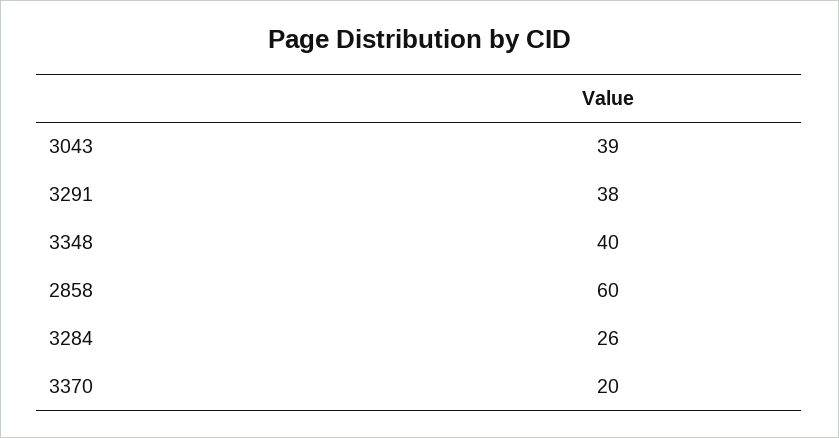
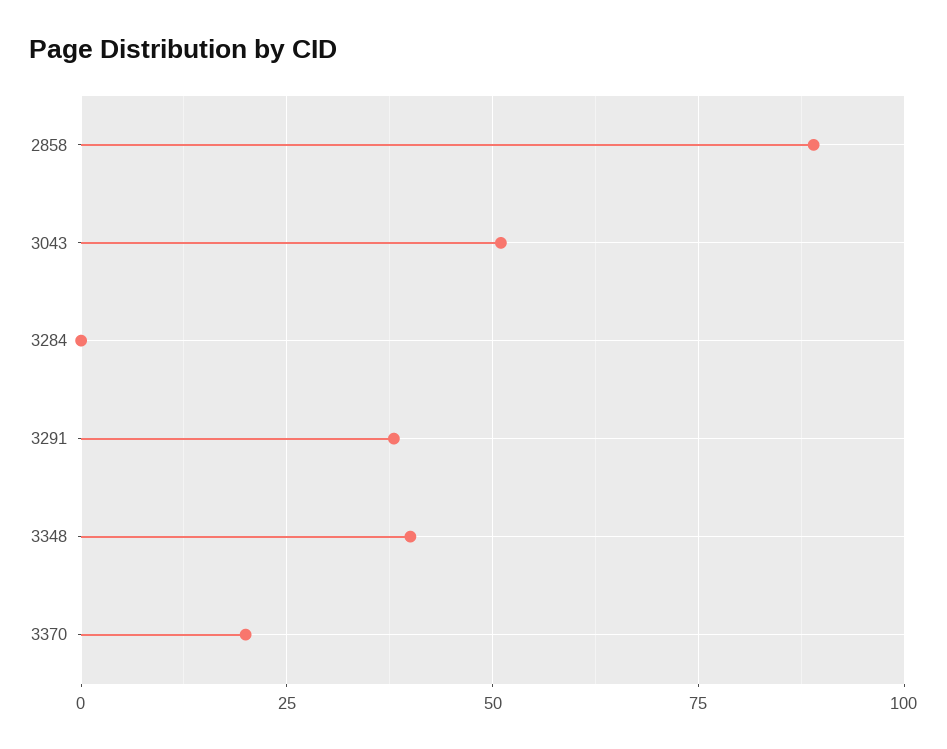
  {
-   "3043": 39,
+   "3043": 50,
    "3291": 38,
    "3348": 40,
-   "2858": 60,
+   "2858": 90,
-   "3284": 26,
+   "3284": 0,
    "3370": 20
  }

